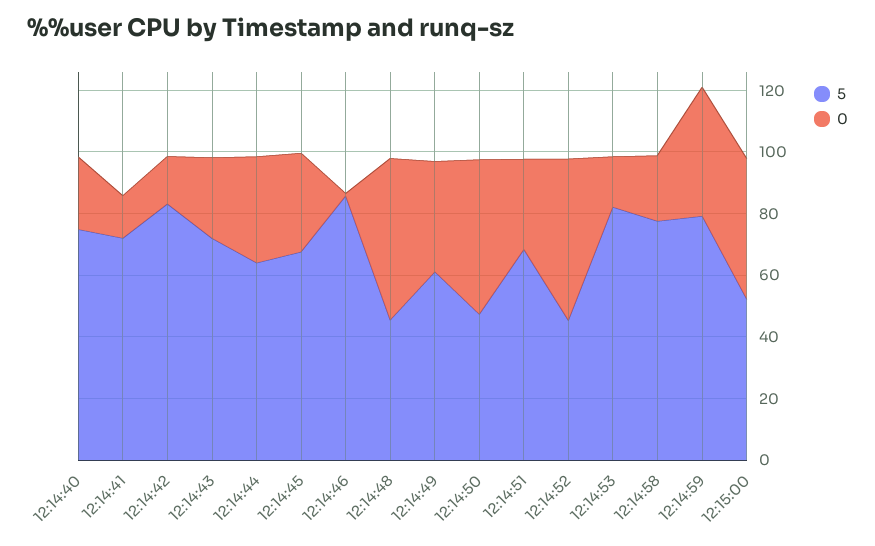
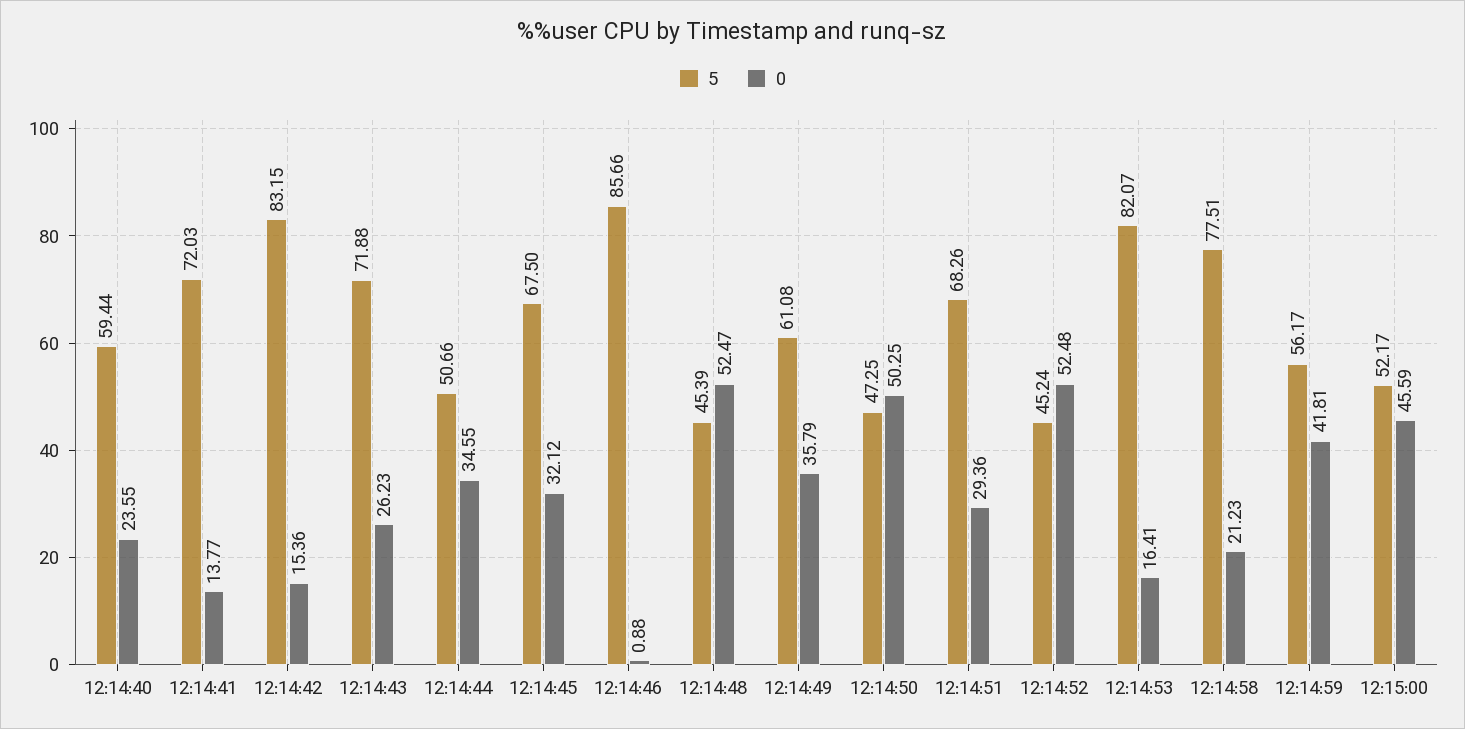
  {
    "5": {
-     "12:14:40": 75,
+     "12:14:40": 59.44,
      "12:14:41": 72.03,
      "12:14:42": 83.15,
      "12:14:43": 71.88,
-     "12:14:44": 65,
+     "12:14:44": 50.66,
      "12:14:45": 67.5,
      "12:14:46": 85.66,
      "12:14:48": 45.39,
      "12:14:49": 61.08,
      "12:14:50": 47.25,
      "12:14:51": 68.26,
      "12:14:52": 45.24,
      "12:14:53": 82.07,
      "12:14:58": 77.51,
-     "12:14:59": 80,
+     "12:14:59": 56.17,
      "12:15:00": 52.17
    },
    "0": {
      "12:14:40": 23.55,
      "12:14:41": 13.77,
      "12:14:42": 15.36,
      "12:14:43": 26.23,
      "12:14:44": 34.55,
      "12:14:45": 32.12,
      "12:14:46": 0.88,
      "12:14:48": 52.47,
      "12:14:49": 35.79,
      "12:14:50": 50.25,
      "12:14:51": 29.36,
      "12:14:52": 52.48,
      "12:14:53": 16.41,
      "12:14:58": 21.23,
      "12:14:59": 41.81,
      "12:15:00": 45.59
    }
  }

